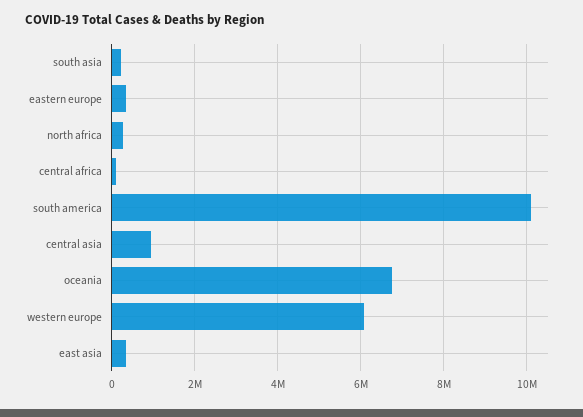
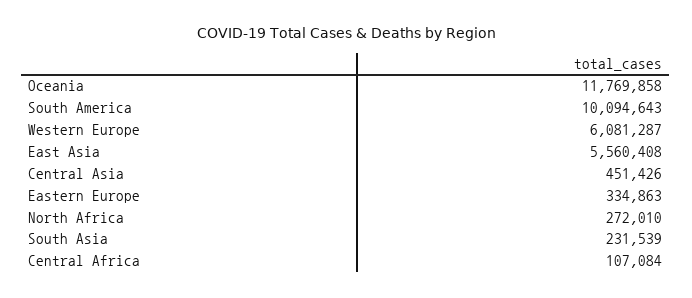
  {
    "south asia": 231539,
    "eastern europe": 334863,
    "north africa": 272010,
    "central africa": 107084,
    "south america": 10094643,
-   "central asia": 1000000,
+   "central asia": 451426,
-   "oceania": 6800000,
+   "oceania": 11769858,
    "western europe": 6081287,
-   "east asia": 400000
+   "east asia": 5560408
  }

